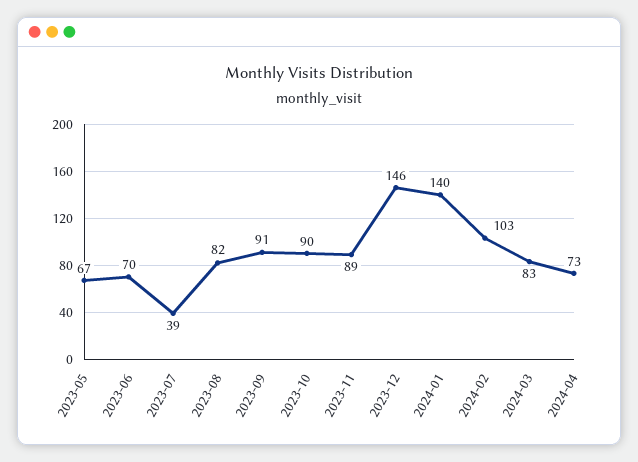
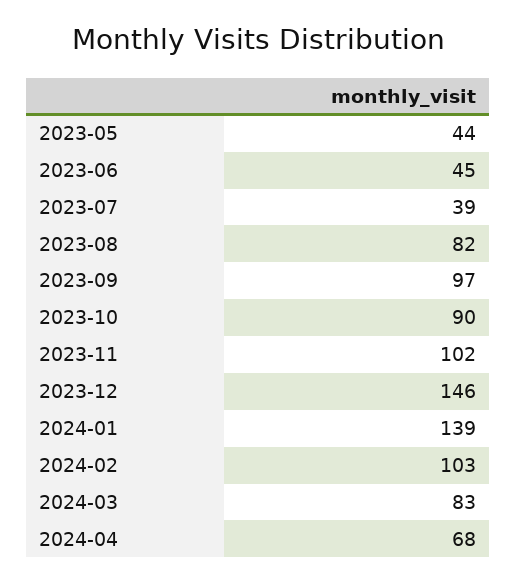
  {
-   "2023-05": 67,
+   "2023-05": 44,
-   "2023-06": 70,
+   "2023-06": 45,
    "2023-07": 39,
    "2023-08": 82,
-   "2023-09": 91,
+   "2023-09": 97,
    "2023-10": 90,
-   "2023-11": 89,
+   "2023-11": 102,
    "2023-12": 146,
-   "2024-01": 140,
+   "2024-01": 139,
    "2024-02": 103,
    "2024-03": 83,
-   "2024-04": 73
+   "2024-04": 68
  }

